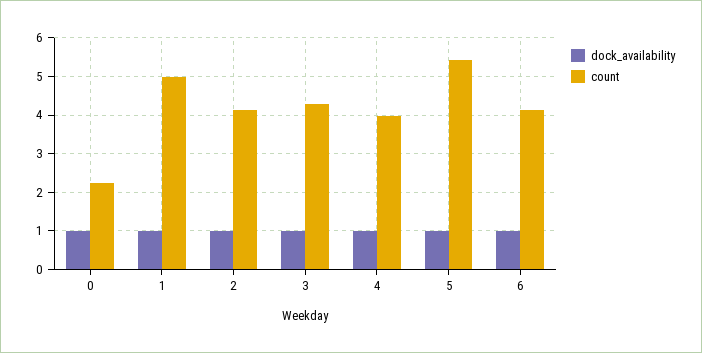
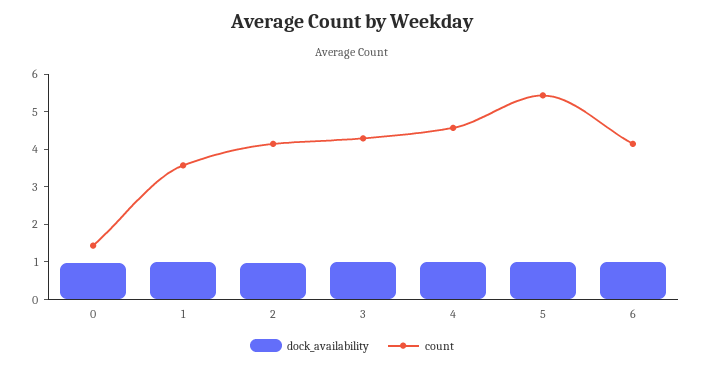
  {
    "dock_availability": {
      "0": 1,
      "1": 1,
      "2": 1,
      "3": 1,
      "4": 1,
      "5": 1,
      "6": 1
    },
    "count": {
-     "0": 2.2,
+     "0": 1.5,
-     "1": 5,
+     "1": 3.5,
      "2": 4.2,
      "3": 4.2,
-     "4": 4,
+     "4": 4.5,
      "5": 5.4,
      "6": 4.2
    }
  }

